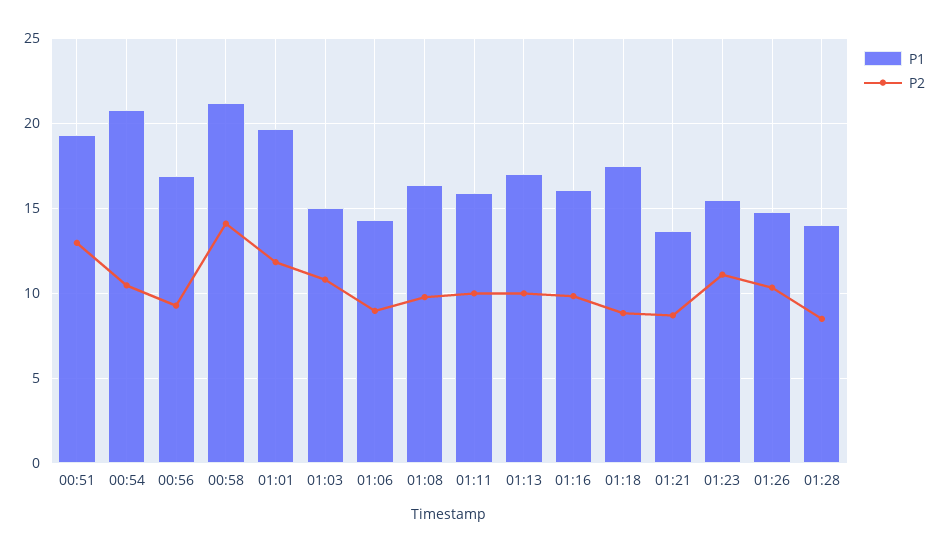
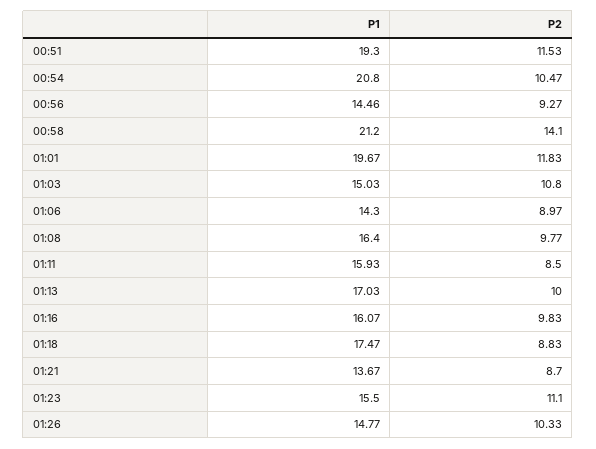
  {
    "P1": {
      "00:51": 19.3,
      "00:54": 20.8,
-     "00:56": 17,
+     "00:56": 14.46,
      "00:58": 21.2,
      "01:01": 19.67,
      "01:03": 15.03,
      "01:06": 14.3,
      "01:08": 16.4,
      "01:11": 15.93,
      "01:13": 17.03,
      "01:16": 16.07,
      "01:18": 17.47,
      "01:21": 13.67,
      "01:23": 15.5,
-     "01:26": 14.77,
+     "01:26": 14.77
-     "01:28": 14
    },
    "P2": {
-     "00:51": 13,
+     "00:51": 11.53,
      "00:54": 10.47,
      "00:56": 9.27,
      "00:58": 14.1,
      "01:01": 11.83,
      "01:03": 10.8,
      "01:06": 8.97,
      "01:08": 9.77,
-     "01:11": 10,
+     "01:11": 8.5,
      "01:13": 10,
      "01:16": 9.83,
      "01:18": 8.83,
      "01:21": 8.7,
      "01:23": 11.1,
-     "01:26": 10.33,
+     "01:26": 10.33
-     "01:28": 8.5
    }
  }

